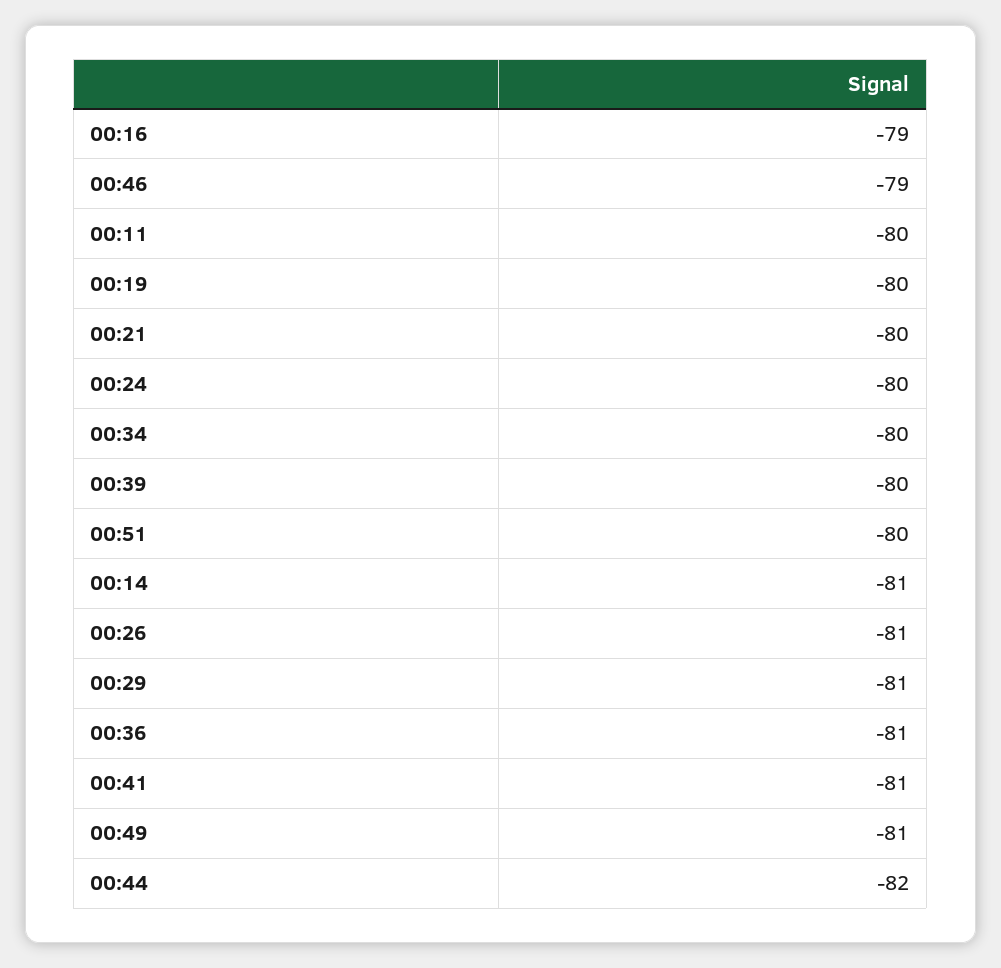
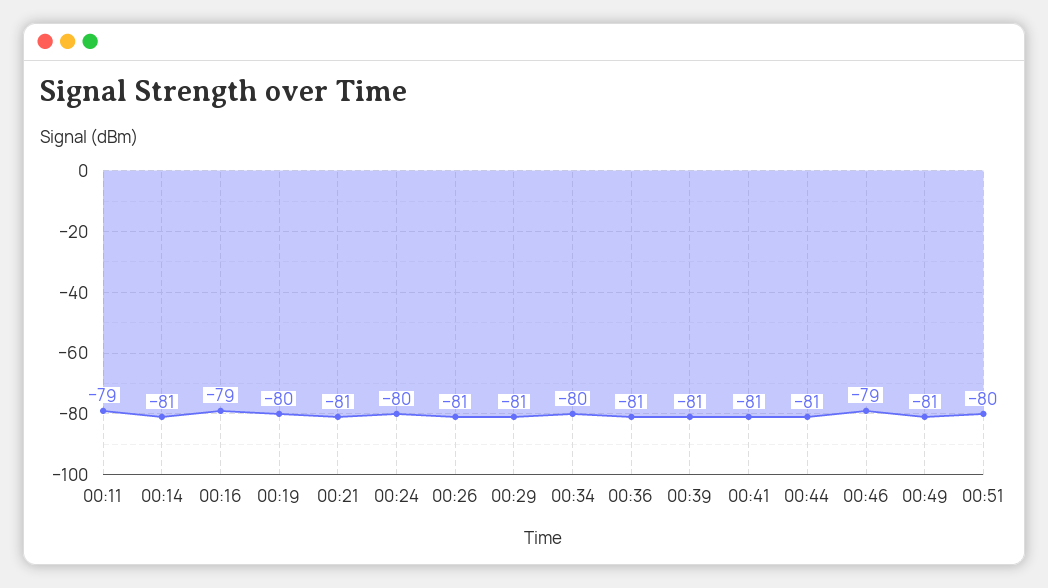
  {
    "00:16": -79,
    "00:46": -79,
-   "00:11": -80,
+   "00:11": -79,
    "00:19": -80,
-   "00:21": -80,
+   "00:21": -81,
    "00:24": -80,
    "00:34": -80,
-   "00:39": -80,
+   "00:39": -81,
    "00:51": -80,
    "00:14": -81,
    "00:26": -81,
    "00:29": -81,
    "00:36": -81,
    "00:41": -81,
    "00:49": -81,
-   "00:44": -82
+   "00:44": -81
  }

